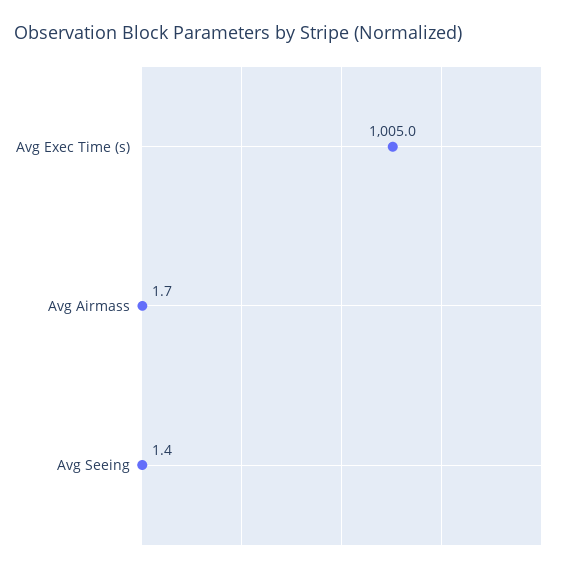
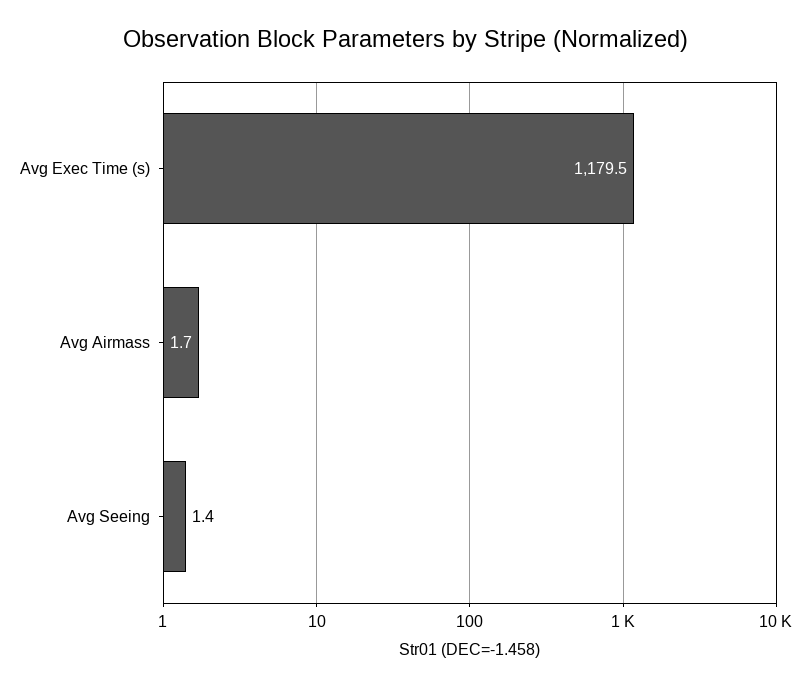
  {
-   "Avg Exec Time (s)": 1005,
+   "Avg Exec Time (s)": 1179.5,
    "Avg Airmass": 1.7,
    "Avg Seeing": 1.4
  }

